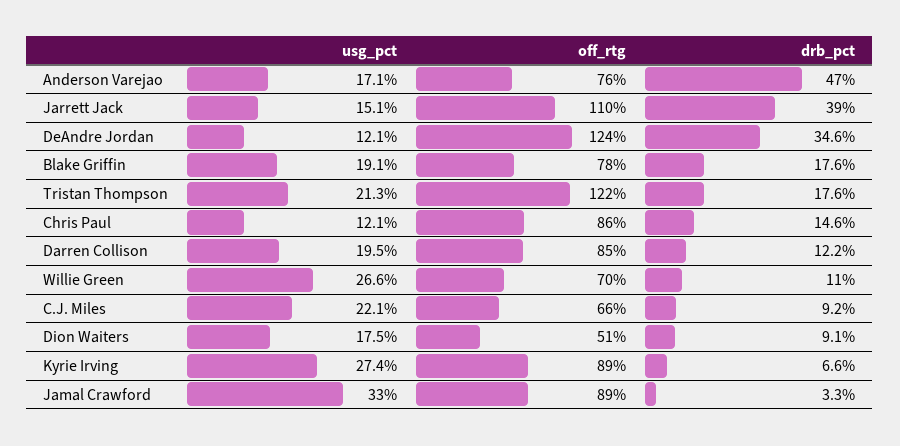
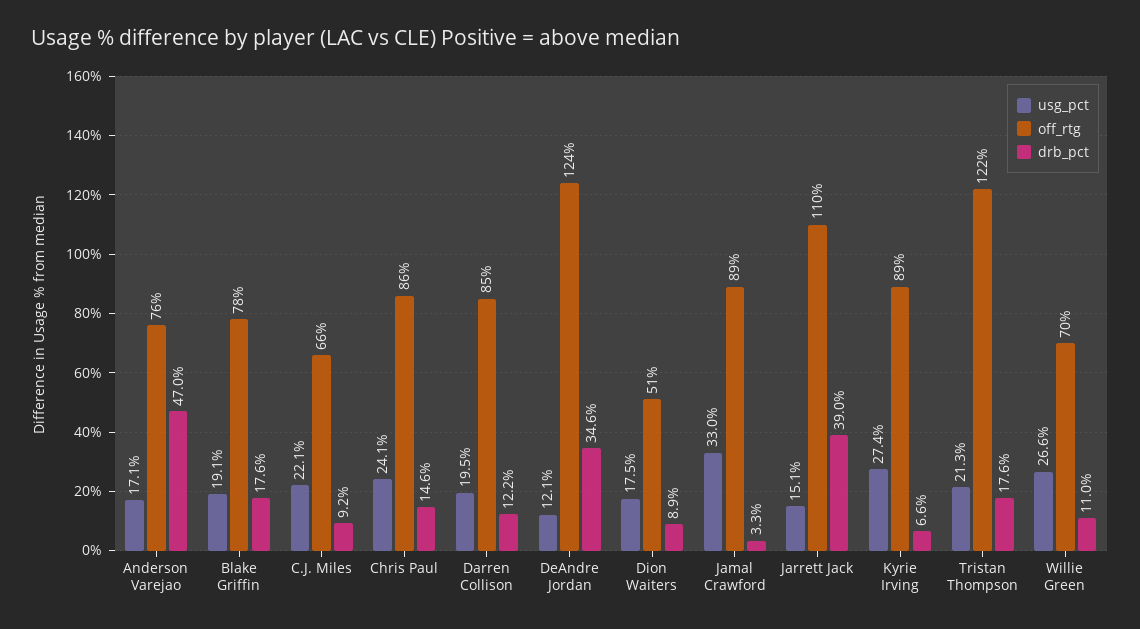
  {
    "usg_pct": {
      "Anderson Varejao": 17.1,
      "Jarrett Jack": 15.1,
      "DeAndre Jordan": 12.1,
      "Blake Griffin": 19.1,
      "Tristan Thompson": 21.3,
-     "Chris Paul": 12.1,
+     "Chris Paul": 24.1,
      "Darren Collison": 19.5,
      "Willie Green": 26.6,
      "C.J. Miles": 22.1,
      "Dion Waiters": 17.5,
      "Kyrie Irving": 27.4,
      "Jamal Crawford": 33
    },
    "off_rtg": {
      "Anderson Varejao": 76,
      "Jarrett Jack": 110,
      "DeAndre Jordan": 124,
      "Blake Griffin": 78,
      "Tristan Thompson": 122,
      "Chris Paul": 86,
      "Darren Collison": 85,
      "Willie Green": 70,
      "C.J. Miles": 66,
      "Dion Waiters": 51,
      "Kyrie Irving": 89,
      "Jamal Crawford": 89
    },
    "drb_pct": {
      "Anderson Varejao": 47,
      "Jarrett Jack": 39,
      "DeAndre Jordan": 34.6,
      "Blake Griffin": 17.6,
      "Tristan Thompson": 17.6,
      "Chris Paul": 14.6,
      "Darren Collison": 12.2,
      "Willie Green": 11,
      "C.J. Miles": 9.2,
-     "Dion Waiters": 9.1,
+     "Dion Waiters": 8.9,
      "Kyrie Irving": 6.6,
      "Jamal Crawford": 3.3
    }
  }

